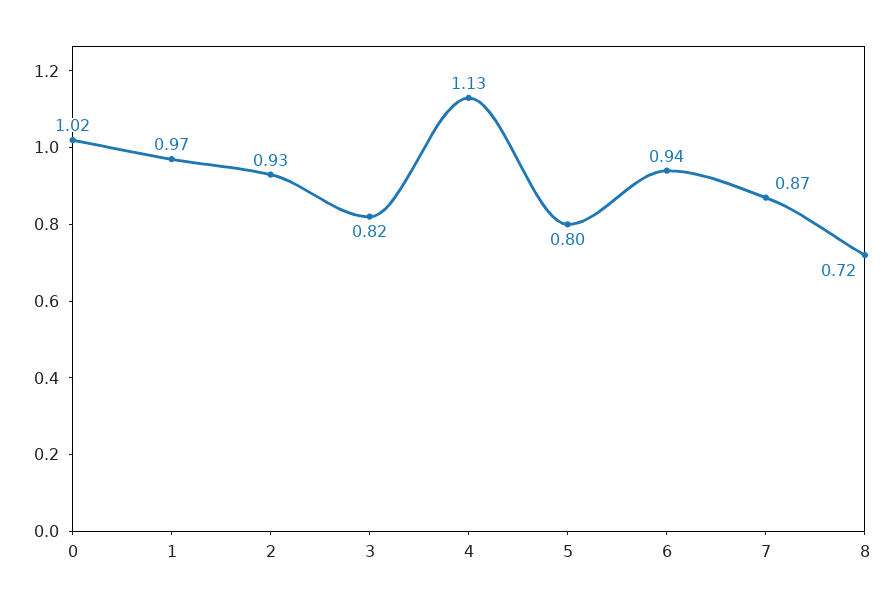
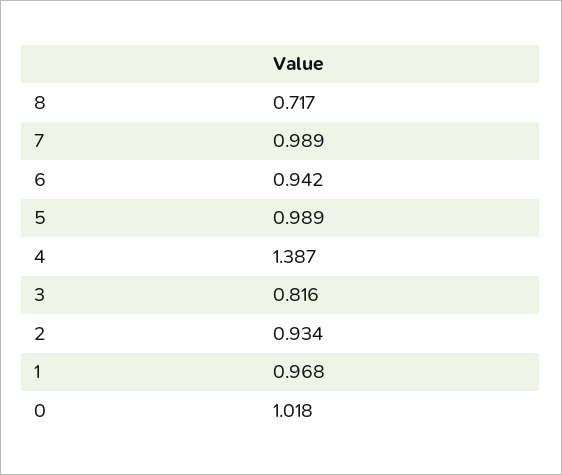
  {
    "0": 1.018,
    "1": 0.968,
    "2": 0.934,
    "3": 0.816,
-   "4": 1.13,
+   "4": 1.387,
-   "5": 0.8,
+   "5": 0.989,
    "6": 0.942,
-   "7": 0.87,
+   "7": 0.989,
    "8": 0.717
  }

